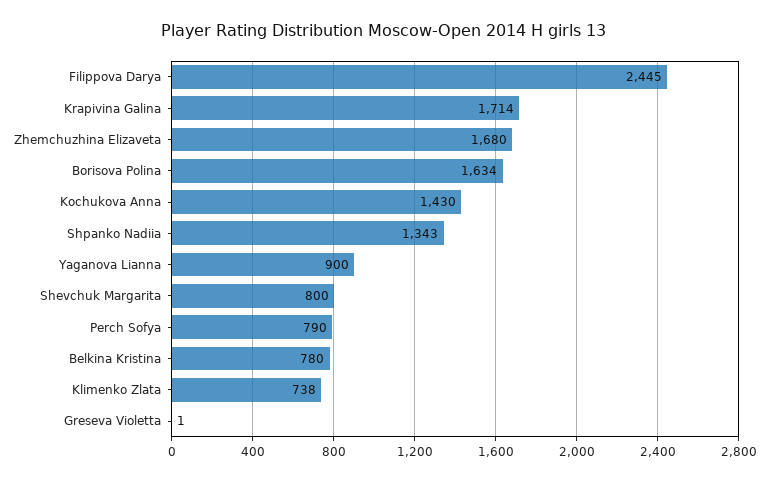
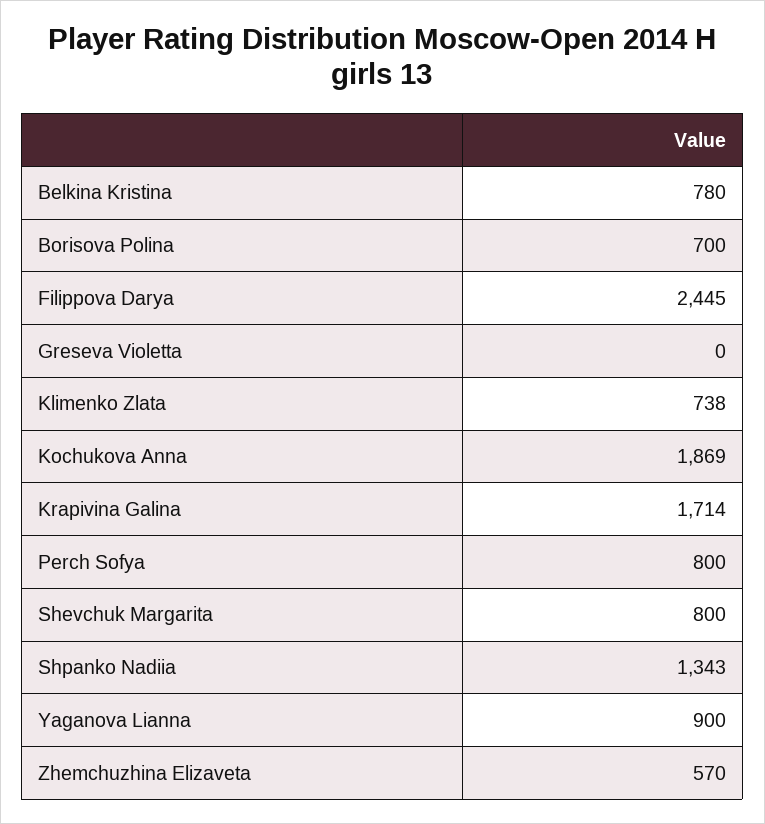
  {
    "Filippova Darya": 2445,
    "Krapivina Galina": 1714,
-   "Zhemchuzhina Elizaveta": 1680,
+   "Zhemchuzhina Elizaveta": 570,
-   "Borisova Polina": 1634,
+   "Borisova Polina": 700,
-   "Kochukova Anna": 1430,
+   "Kochukova Anna": 1869,
    "Shpanko Nadiia": 1343,
    "Yaganova Lianna": 900,
    "Shevchuk Margarita": 800,
-   "Perch Sofya": 790,
+   "Perch Sofya": 800,
    "Belkina Kristina": 780,
    "Klimenko Zlata": 738,
-   "Greseva Violetta": 1
+   "Greseva Violetta": 0
  }

